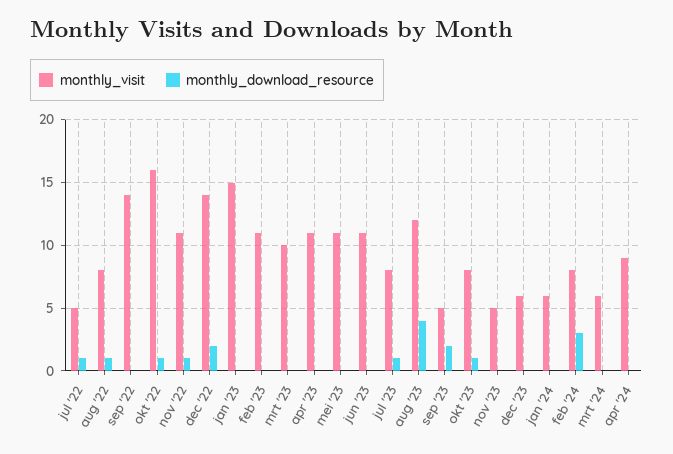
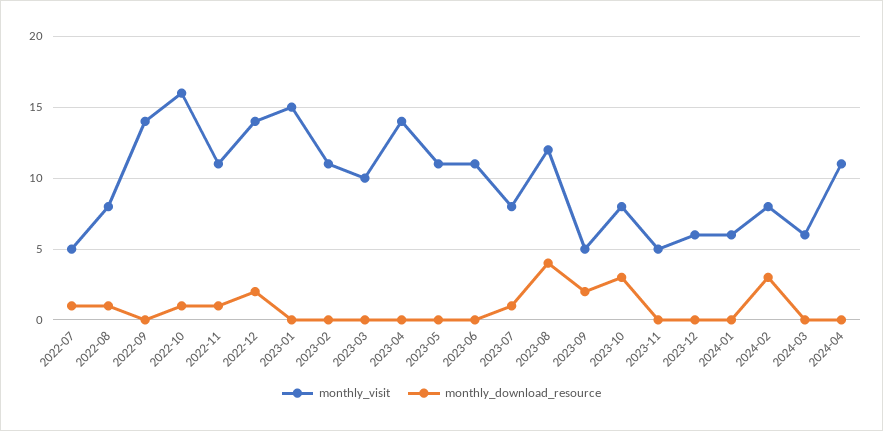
  {
    "monthly_visit": {
      "jul '22": 5,
      "aug '22": 8,
      "sep '22": 14,
      "okt '22": 16,
      "nov '22": 11,
      "dec '22": 14,
      "jan '23": 15,
      "feb '23": 11,
      "mrt '23": 10,
-     "apr '23": 11,
+     "apr '23": 14,
      "mei '23": 11,
      "jun '23": 11,
      "jul '23": 8,
      "aug '23": 12,
      "sep '23": 5,
      "okt '23": 8,
      "nov '23": 5,
      "dec '23": 6,
      "jan '24": 6,
      "feb '24": 8,
      "mrt '24": 6,
-     "apr '24": 9
+     "apr '24": 11
    },
    "monthly_download_resource": {
      "jul '22": 1,
      "aug '22": 1,
      "sep '22": 0,
      "okt '22": 1,
      "nov '22": 1,
      "dec '22": 2,
      "jan '23": 0,
      "feb '23": 0,
      "mrt '23": 0,
      "apr '23": 0,
      "mei '23": 0,
      "jun '23": 0,
      "jul '23": 1,
      "aug '23": 4,
      "sep '23": 2,
-     "okt '23": 1,
+     "okt '23": 3,
      "nov '23": 0,
      "dec '23": 0,
      "jan '24": 0,
      "feb '24": 3,
      "mrt '24": 0,
      "apr '24": 0
    }
  }

